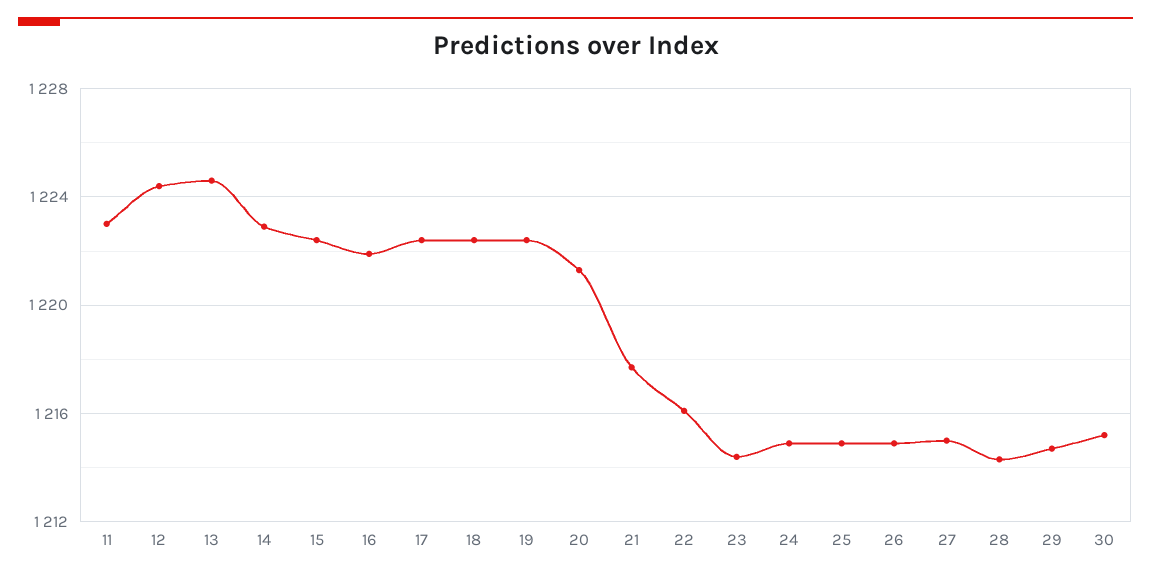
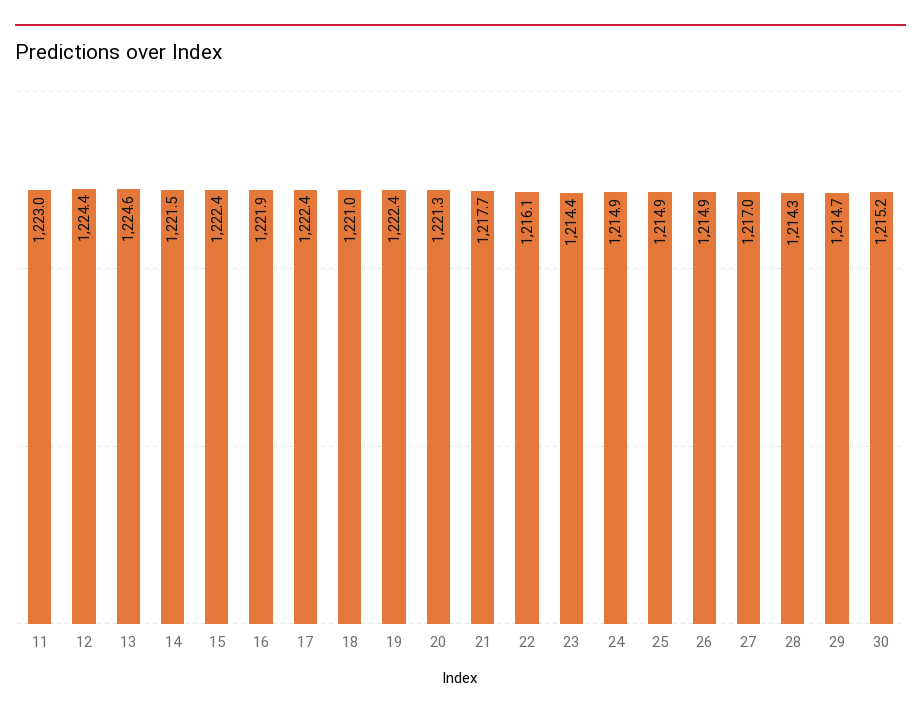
  {
    "11": 1223,
    "12": 1224.4,
    "13": 1224.6,
-   "14": 1223,
+   "14": 1221.5,
    "15": 1222.4,
    "16": 1221.9,
    "17": 1222.4,
-   "18": 1222.5,
+   "18": 1221,
    "19": 1222.4,
    "20": 1221.3,
    "21": 1217.7,
    "22": 1216.1,
    "23": 1214.4,
    "24": 1214.9,
    "25": 1214.9,
    "26": 1214.9,
-   "27": 1215,
+   "27": 1217,
    "28": 1214.3,
    "29": 1214.7,
    "30": 1215.2
  }

